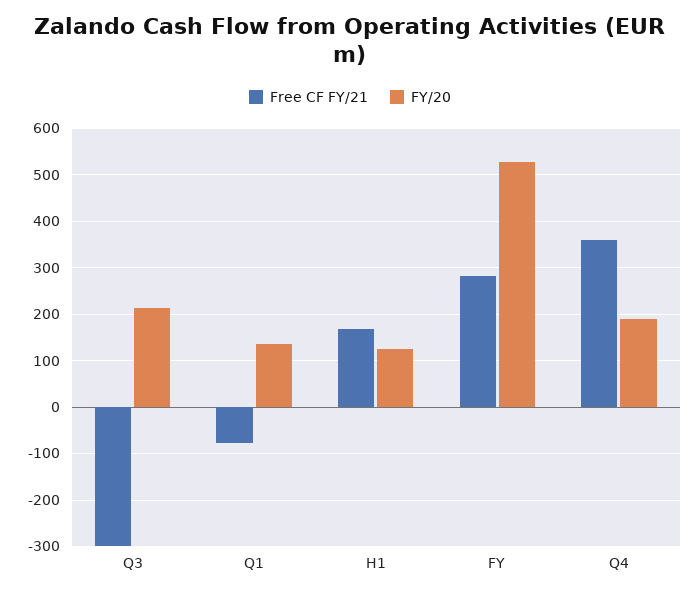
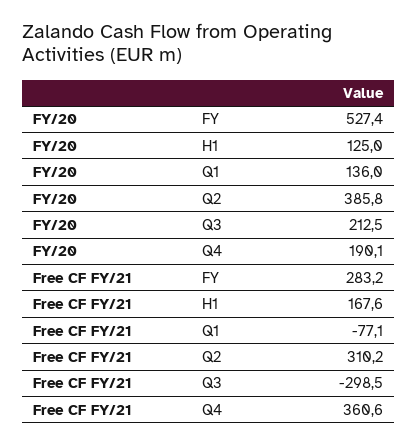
  {
    "Free CF FY/21": {
      "Q3": -298.5,
      "Q1": -77.1,
      "H1": 167.6,
      "FY": 283.2,
-     "Q4": 360.6
+     "Q4": 360.6,
+     "Q2": 310.2
    },
    "FY/20": {
      "Q3": 212.5,
      "Q1": 136,
      "H1": 125,
      "FY": 527.4,
-     "Q4": 190.1
+     "Q4": 190.1,
+     "Q2": 385.8
    }
  }

